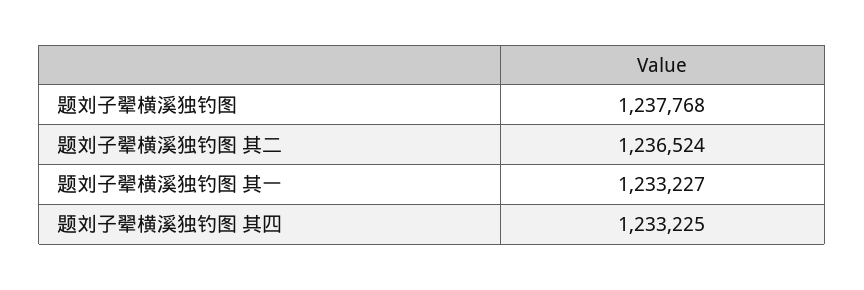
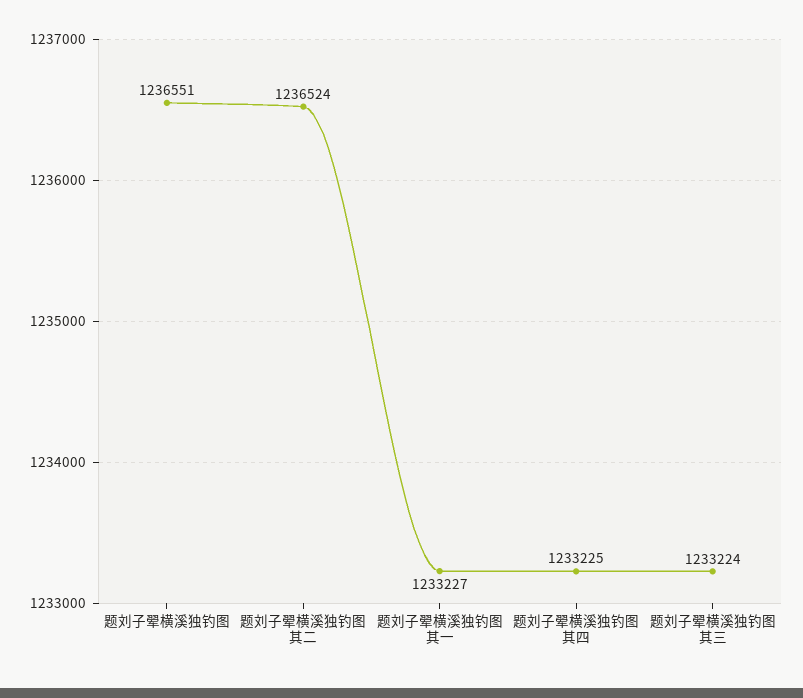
  {
-   "题刘子翚横溪独钓图": 1237768,
+   "题刘子翚横溪独钓图": 1236551,
    "题刘子翚横溪独钓图 其二": 1236524,
    "题刘子翚横溪独钓图 其一": 1233227,
-   "题刘子翚横溪独钓图 其四": 1233225
+   "题刘子翚横溪独钓图 其四": 1233225,
+   "题刘子翚横溪独钓图 其三": 1233224
  }

